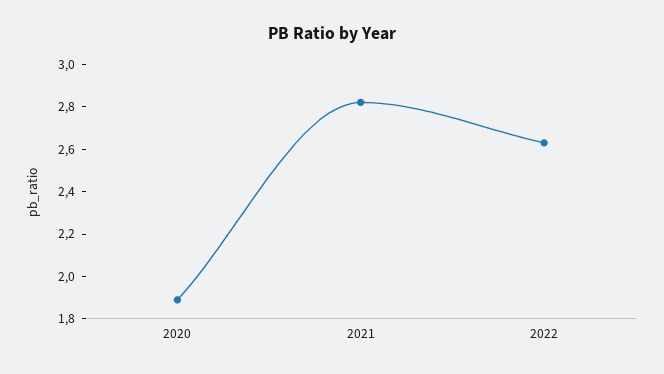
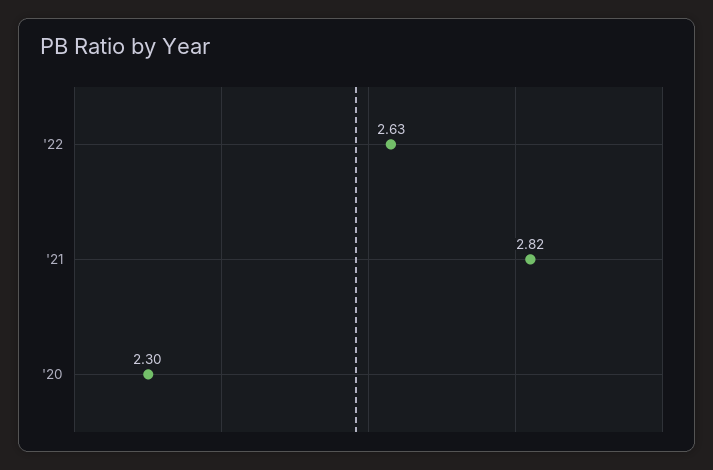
  {
-   "2020": 1.9,
+   "2020": 2.3,
    "2021": 2.82,
    "2022": 2.63
  }

